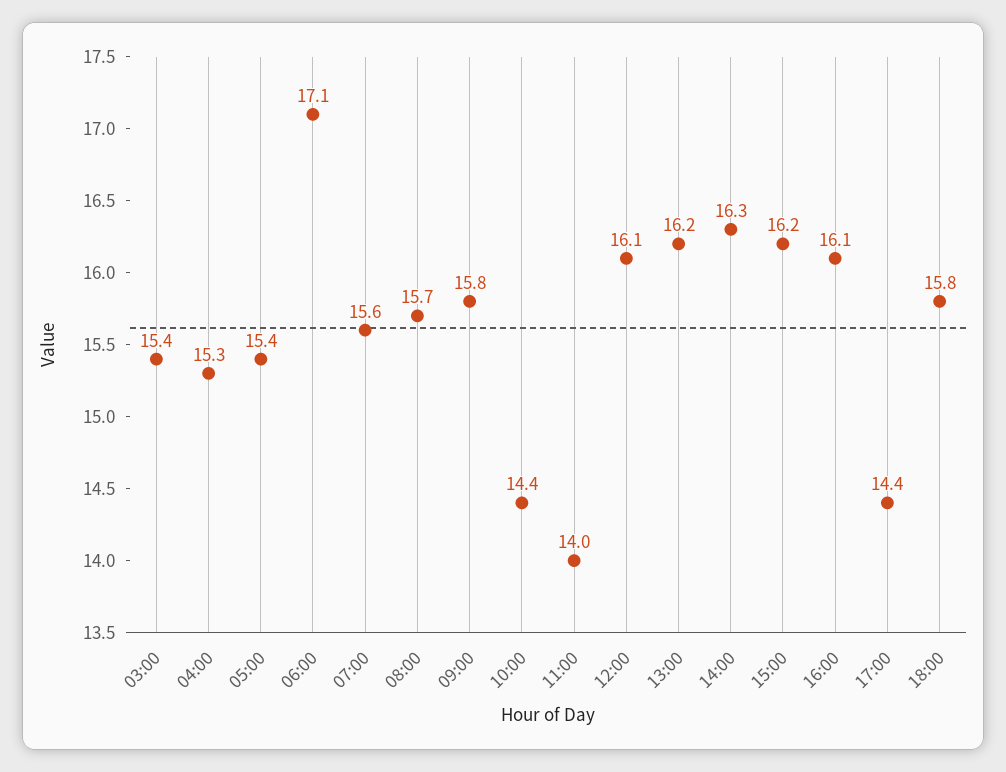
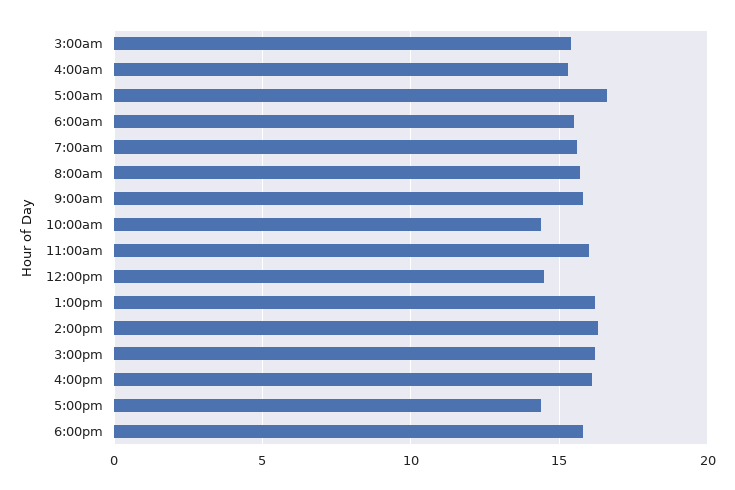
  {
    "03:00": 15.4,
    "04:00": 15.3,
-   "05:00": 15.4,
+   "05:00": 16.5,
-   "06:00": 17.1,
+   "06:00": 15.5,
    "07:00": 15.6,
    "08:00": 15.7,
    "09:00": 15.8,
    "10:00": 14.4,
-   "11:00": 14,
+   "11:00": 16,
-   "12:00": 16.1,
+   "12:00": 14.5,
    "13:00": 16.2,
    "14:00": 16.3,
    "15:00": 16.2,
    "16:00": 16.1,
    "17:00": 14.4,
    "18:00": 15.8
  }

